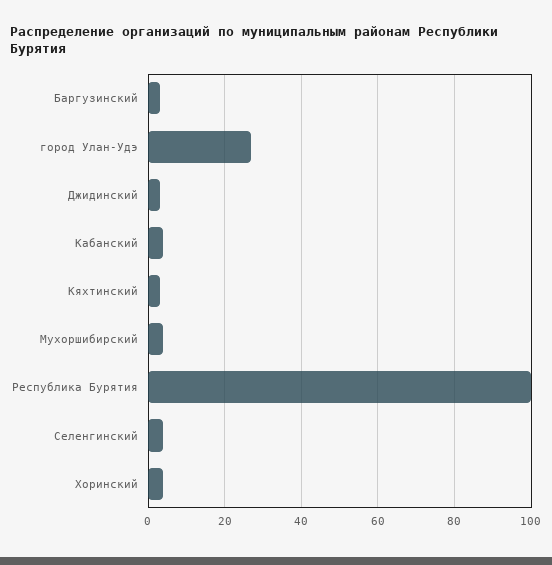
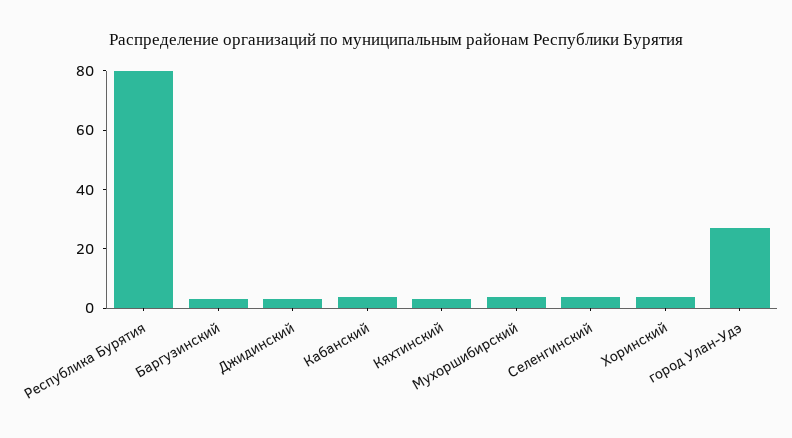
  {
    "Баргузинский": 5,
    "город Улан-Удэ": 25,
    "Джидинский": 5,
    "Кабанский": 5,
    "Кяхтинский": 5,
    "Мухоршибирский": 5,
-   "Республика Бурятия": 100,
+   "Республика Бурятия": 80,
    "Селенгинский": 5,
    "Хоринский": 5
  }

